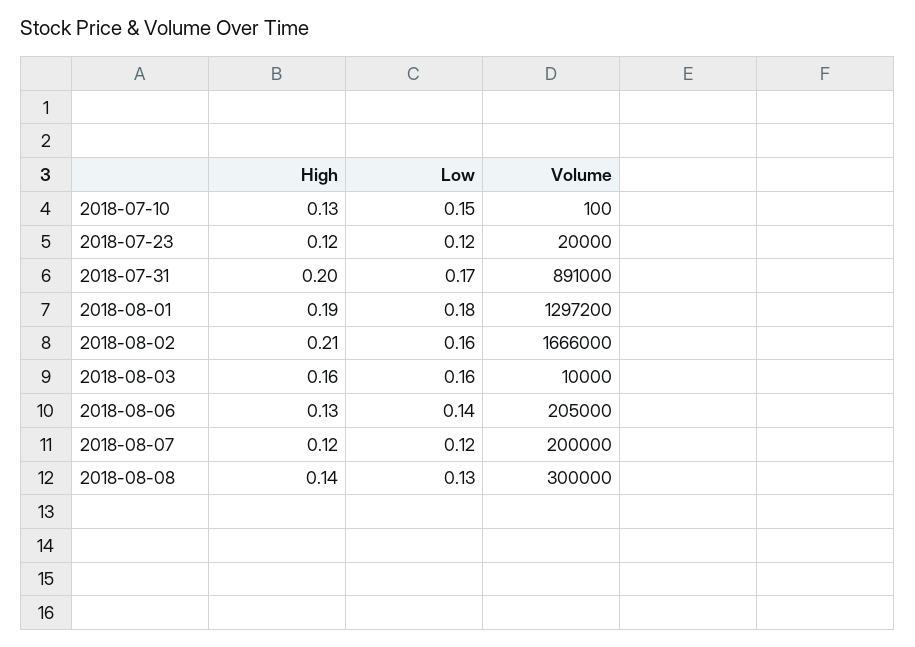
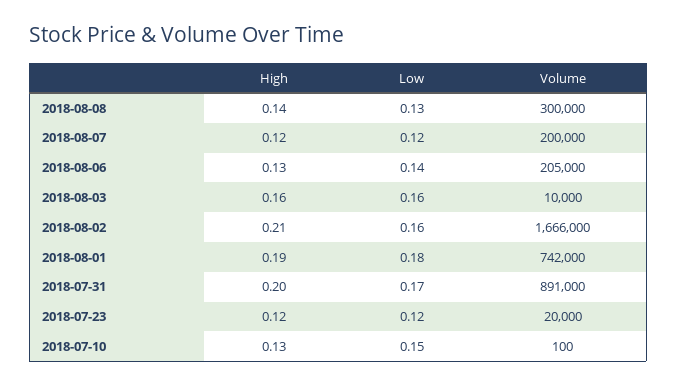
  {
    "High": {
      "2018-07-10": 0.13,
      "2018-07-23": 0.12,
      "2018-07-31": 0.2,
      "2018-08-01": 0.19,
      "2018-08-02": 0.21,
      "2018-08-03": 0.16,
      "2018-08-06": 0.13,
      "2018-08-07": 0.12,
      "2018-08-08": 0.14
    },
    "Low": {
      "2018-07-10": 0.15,
      "2018-07-23": 0.12,
      "2018-07-31": 0.17,
      "2018-08-01": 0.18,
      "2018-08-02": 0.16,
      "2018-08-03": 0.16,
      "2018-08-06": 0.14,
      "2018-08-07": 0.12,
      "2018-08-08": 0.13
    },
    "Volume": {
      "2018-07-10": 100,
      "2018-07-23": 20000,
      "2018-07-31": 891000,
-     "2018-08-01": 1297200,
+     "2018-08-01": 742000,
      "2018-08-02": 1666000,
      "2018-08-03": 10000,
      "2018-08-06": 205000,
      "2018-08-07": 200000,
      "2018-08-08": 300000
    }
  }

